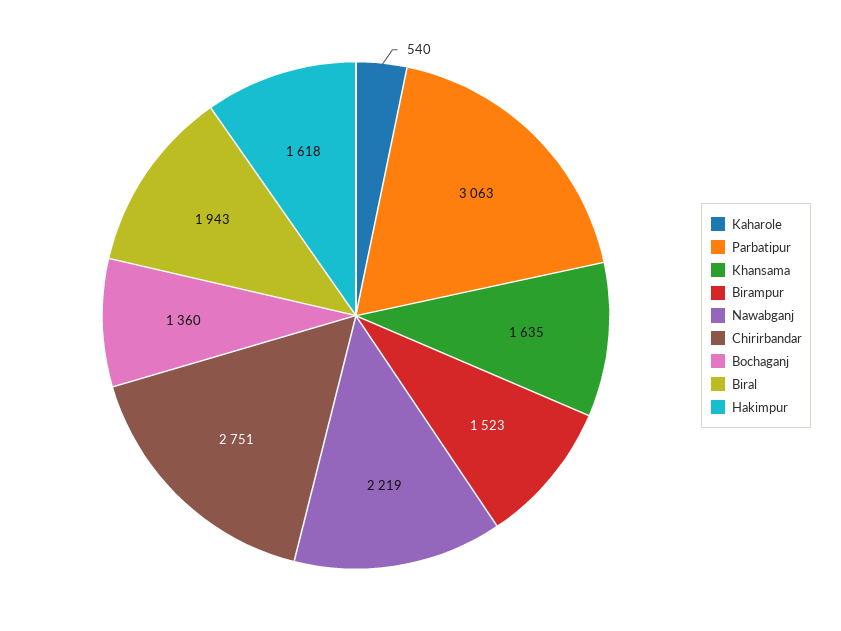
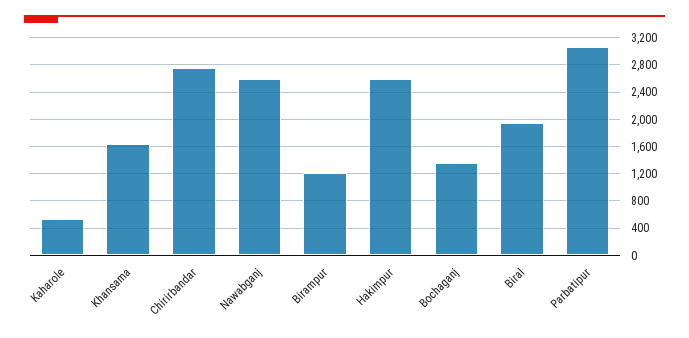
  {
    "Kaharole": 540,
    "Parbatipur": 3063,
    "Khansama": 1635,
-   "Birampur": 1523,
+   "Birampur": 1200,
-   "Nawabganj": 2219,
+   "Nawabganj": 2600,
    "Chirirbandar": 2751,
    "Bochaganj": 1360,
    "Biral": 1943,
-   "Hakimpur": 1618
+   "Hakimpur": 2600
  }

